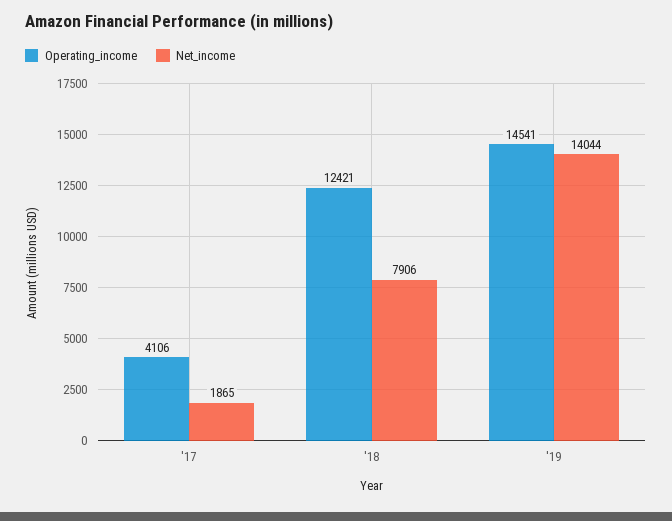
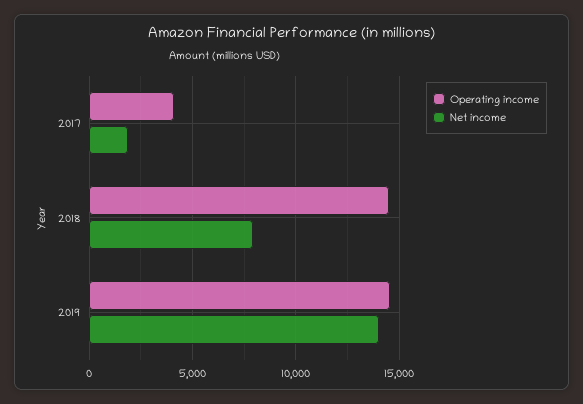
  {
    "Operating_income": {
      "'17": 4106,
-     "'18": 12421,
+     "'18": 14500,
      "'19": 14541
    },
    "Net_income": {
      "'17": 1865,
      "'18": 7906,
      "'19": 14044
    }
  }

